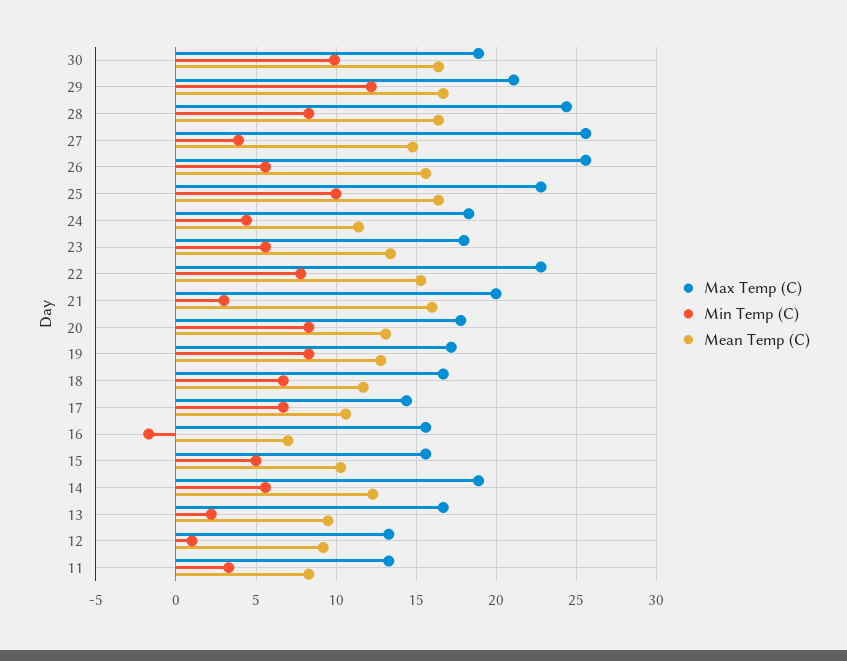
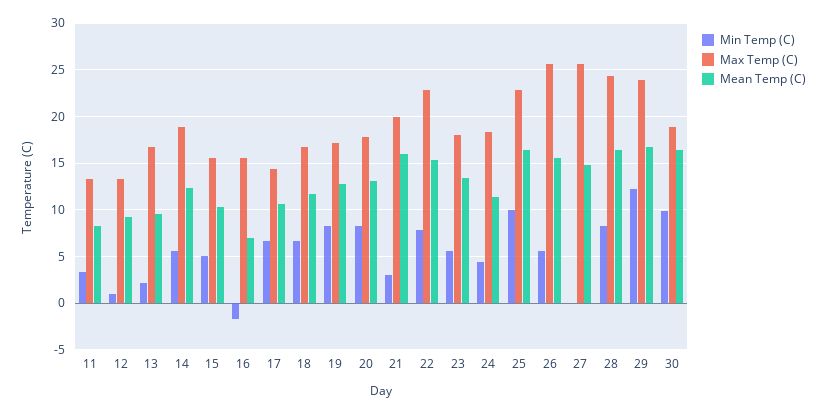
  {
    "Max Temp (C)": {
      "30": 19,
-     "29": 21,
+     "29": 24,
      "28": 24.5,
      "27": 25.5,
      "26": 25.5,
      "25": 23,
      "24": 18.5,
      "23": 18,
      "22": 23,
      "21": 20,
      "20": 18,
      "19": 17,
      "18": 16.5,
      "17": 14.5,
      "16": 15.5,
      "15": 15.5,
      "14": 19,
      "13": 16.5,
      "12": 13.5,
      "11": 13.5
    },
    "Min Temp (C)": {
      "30": 10,
      "29": 12,
      "28": 8.5,
-     "27": 4,
+     "27": 0,
      "26": 5.5,
      "25": 10,
      "24": 4.5,
      "23": 5.5,
      "22": 8,
      "21": 3,
      "20": 8.5,
      "19": 8.5,
      "18": 6.5,
      "17": 6.5,
      "16": -1.5,
      "15": 5,
      "14": 5.5,
      "13": 2,
      "12": 1,
      "11": 3.5
    },
    "Mean Temp (C)": {
      "30": 16.5,
      "29": 16.5,
      "28": 16.5,
      "27": 15,
      "26": 15.5,
      "25": 16.5,
      "24": 11.5,
      "23": 13.5,
      "22": 15.5,
      "21": 16,
      "20": 13,
      "19": 13,
      "18": 11.5,
      "17": 10.5,
      "16": 7,
      "15": 10.5,
      "14": 12.5,
      "13": 9.5,
      "12": 9,
      "11": 8.5
    }
  }

